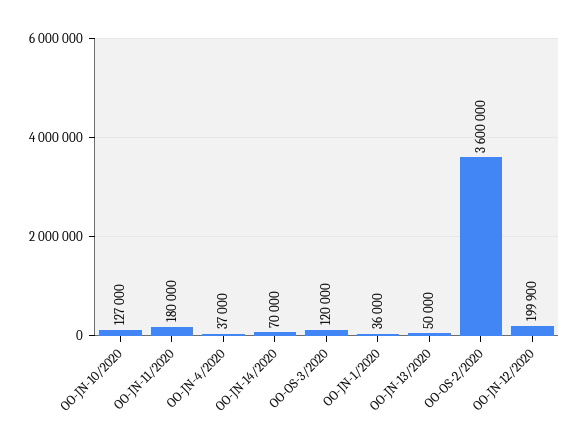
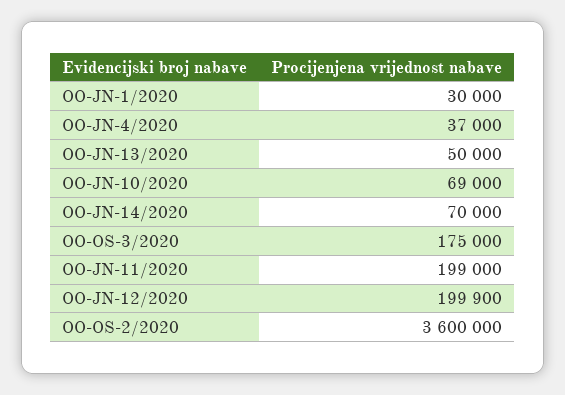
  {
-   "OO-JN-10/2020": 127000,
+   "OO-JN-10/2020": 69000,
-   "OO-JN-11/2020": 180000,
+   "OO-JN-11/2020": 199000,
    "OO-JN-4/2020": 37000,
    "OO-JN-14/2020": 70000,
-   "OO-OS-3/2020": 120000,
+   "OO-OS-3/2020": 175000,
-   "OO-JN-1/2020": 36000,
+   "OO-JN-1/2020": 30000,
    "OO-JN-13/2020": 50000,
    "OO-OS-2/2020": 3600000,
    "OO-JN-12/2020": 199900
  }

